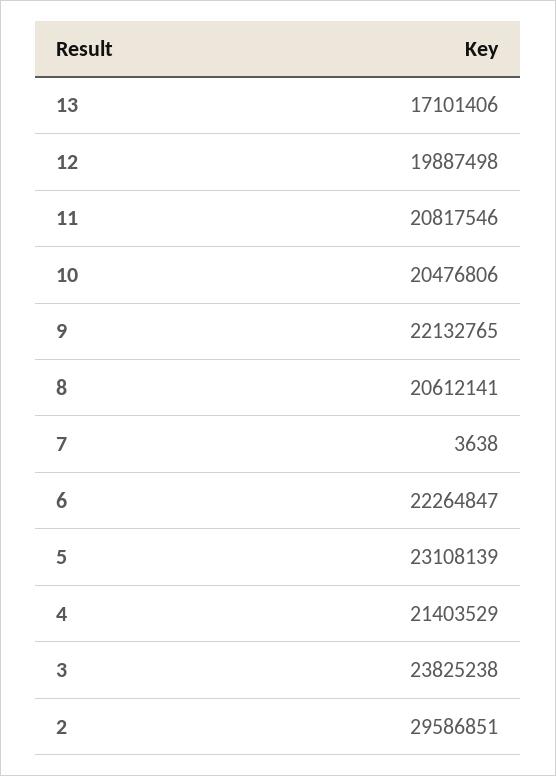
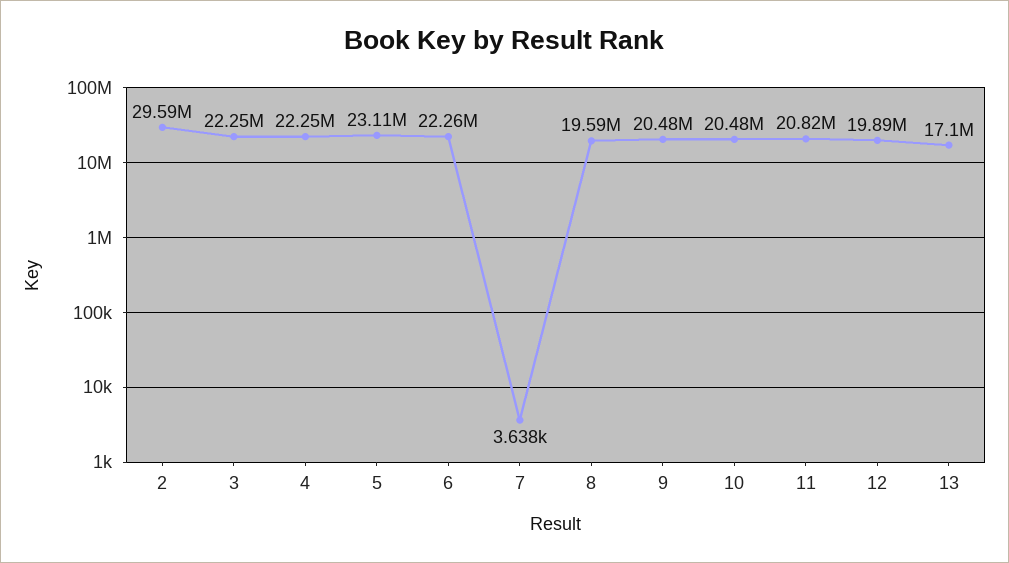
  {
    "13": 17101406,
    "12": 19887498,
    "11": 20817546,
    "10": 20476806,
-   "9": 22132765,
+   "9": 20480000,
-   "8": 20612141,
+   "8": 19590000,
    "7": 3638,
    "6": 22264847,
    "5": 23108139,
-   "4": 21403529,
+   "4": 22250000,
-   "3": 23825238,
+   "3": 22250000,
    "2": 29586851
  }

